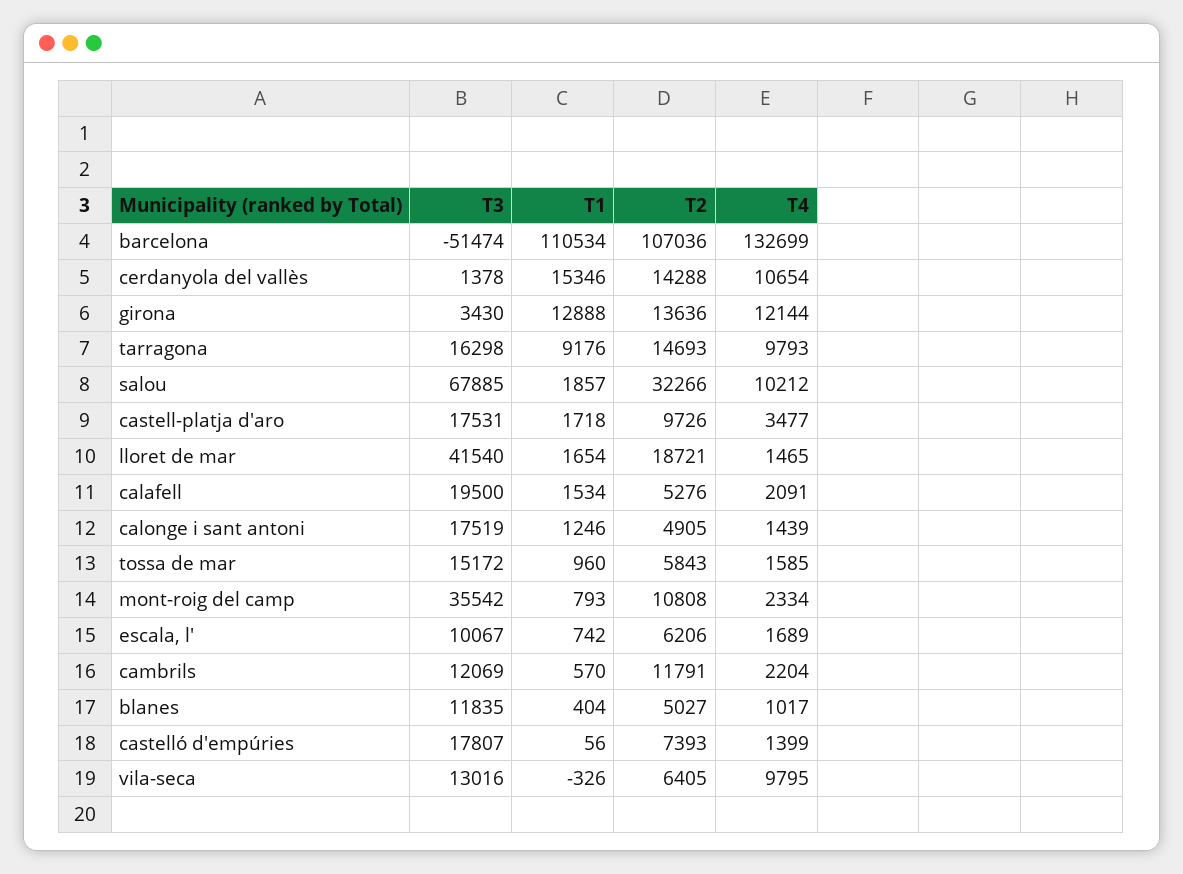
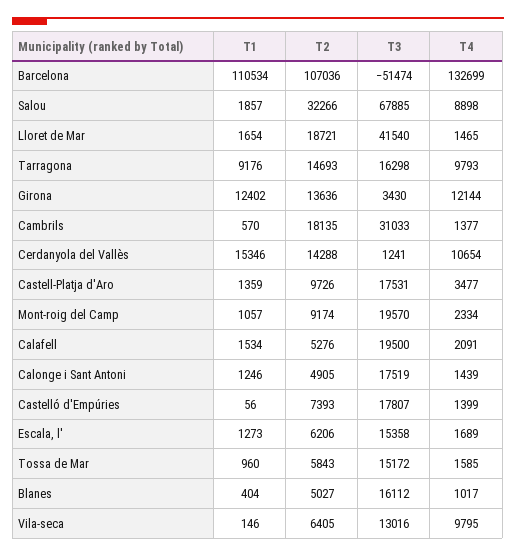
  {
    "T3": {
      "barcelona": -51474,
-     "cerdanyola del vallès": 1378,
+     "cerdanyola del vallès": 1241,
      "girona": 3430,
      "tarragona": 16298,
      "salou": 67885,
      "castell-platja d'aro": 17531,
      "lloret de mar": 41540,
      "calafell": 19500,
      "calonge i sant antoni": 17519,
      "tossa de mar": 15172,
-     "mont-roig del camp": 35542,
+     "mont-roig del camp": 19570,
-     "escala, l'": 10067,
+     "escala, l'": 15358,
-     "cambrils": 12069,
+     "cambrils": 31033,
-     "blanes": 11835,
+     "blanes": 16112,
      "castelló d'empúries": 17807,
      "vila-seca": 13016
    },
    "T1": {
      "barcelona": 110534,
      "cerdanyola del vallès": 15346,
-     "girona": 12888,
+     "girona": 12402,
      "tarragona": 9176,
      "salou": 1857,
-     "castell-platja d'aro": 1718,
+     "castell-platja d'aro": 1359,
      "lloret de mar": 1654,
      "calafell": 1534,
      "calonge i sant antoni": 1246,
      "tossa de mar": 960,
-     "mont-roig del camp": 793,
+     "mont-roig del camp": 1057,
-     "escala, l'": 742,
+     "escala, l'": 1273,
      "cambrils": 570,
      "blanes": 404,
      "castelló d'empúries": 56,
-     "vila-seca": -326
+     "vila-seca": 146
    },
    "T2": {
      "barcelona": 107036,
      "cerdanyola del vallès": 14288,
      "girona": 13636,
      "tarragona": 14693,
      "salou": 32266,
      "castell-platja d'aro": 9726,
      "lloret de mar": 18721,
      "calafell": 5276,
      "calonge i sant antoni": 4905,
      "tossa de mar": 5843,
-     "mont-roig del camp": 10808,
+     "mont-roig del camp": 9174,
      "escala, l'": 6206,
-     "cambrils": 11791,
+     "cambrils": 18135,
      "blanes": 5027,
      "castelló d'empúries": 7393,
      "vila-seca": 6405
    },
    "T4": {
      "barcelona": 132699,
      "cerdanyola del vallès": 10654,
      "girona": 12144,
      "tarragona": 9793,
-     "salou": 10212,
+     "salou": 8898,
      "castell-platja d'aro": 3477,
      "lloret de mar": 1465,
      "calafell": 2091,
      "calonge i sant antoni": 1439,
      "tossa de mar": 1585,
      "mont-roig del camp": 2334,
      "escala, l'": 1689,
-     "cambrils": 2204,
+     "cambrils": 1377,
      "blanes": 1017,
      "castelló d'empúries": 1399,
      "vila-seca": 9795
    }
  }

